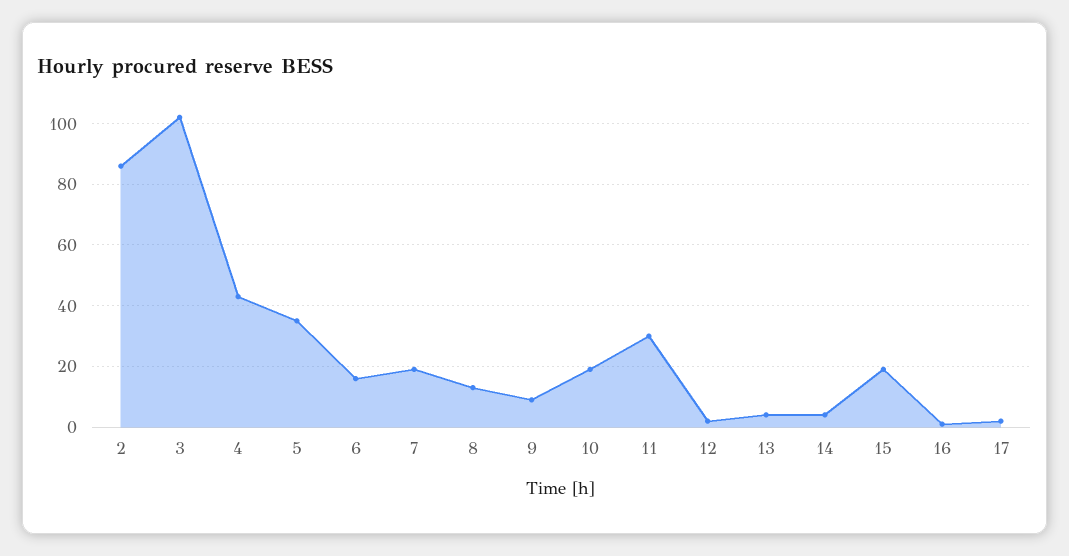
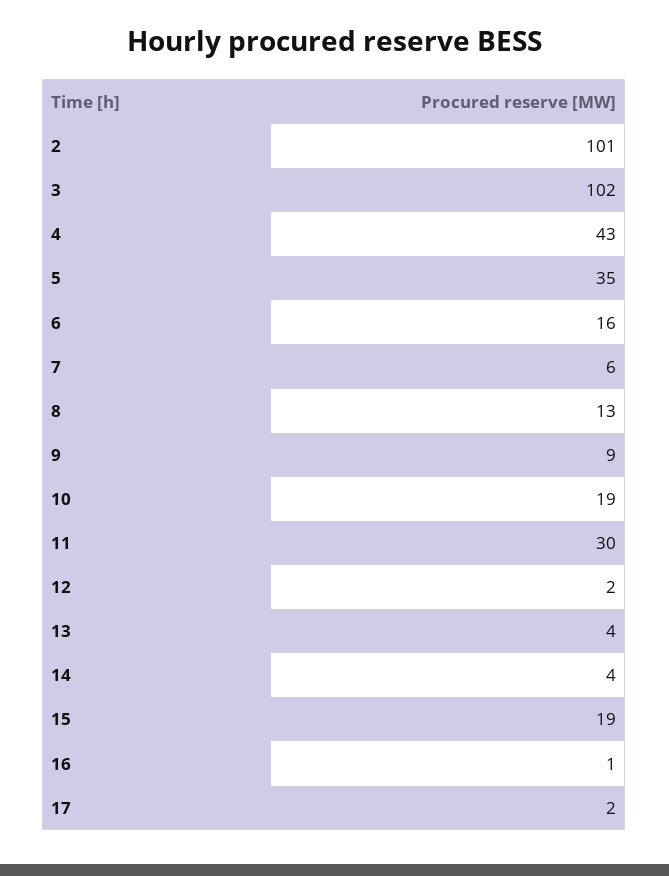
  {
-   "2": 85,
+   "2": 101,
    "3": 102,
    "4": 43,
    "5": 35,
    "6": 16,
-   "7": 20,
+   "7": 6,
    "8": 13,
    "9": 9,
    "10": 19,
    "11": 30,
    "12": 2,
    "13": 4,
    "14": 4,
    "15": 19,
    "16": 1,
    "17": 2
  }

